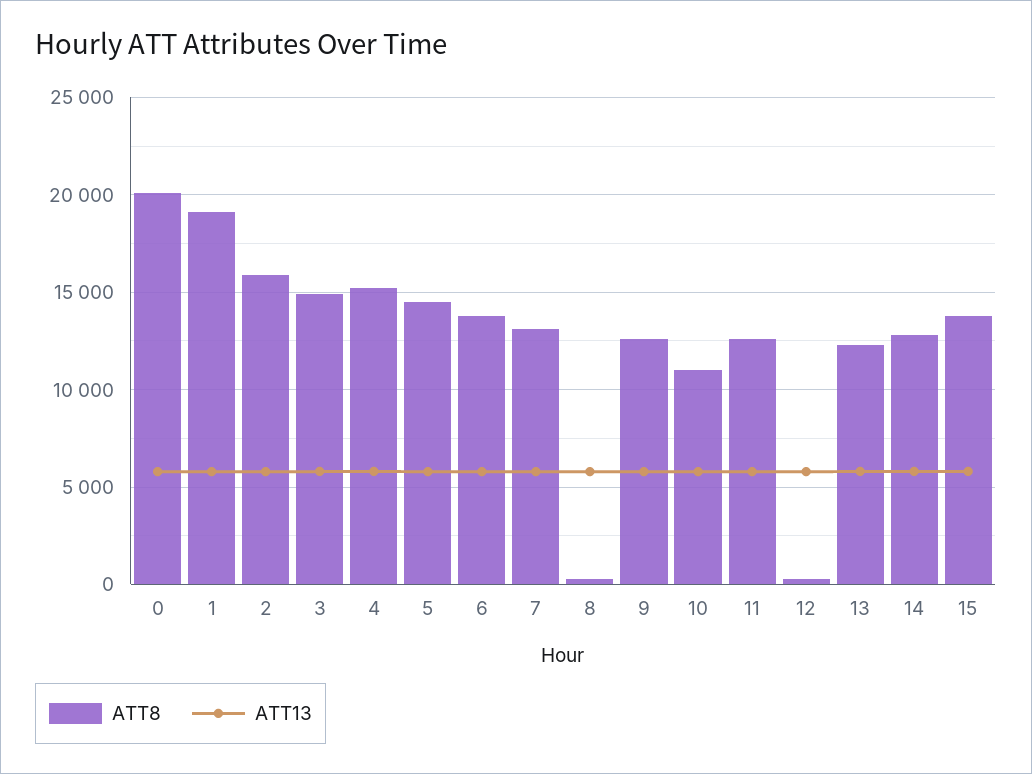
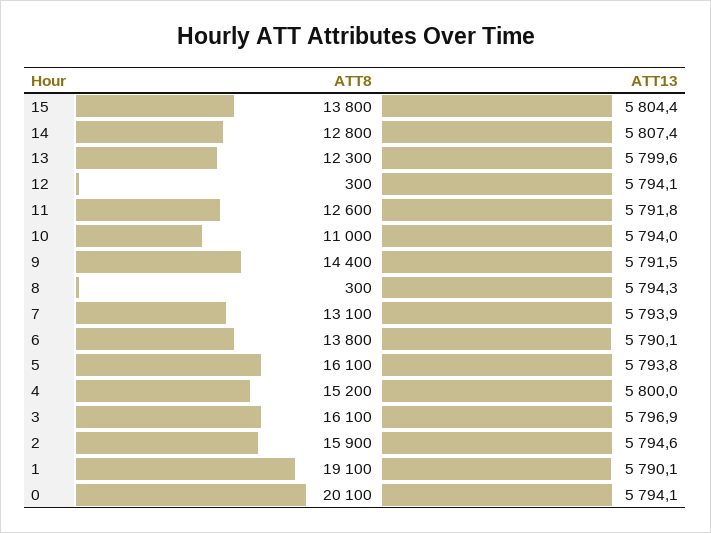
  {
    "ATT8": {
      "0": 20100,
      "1": 19100,
      "2": 15900,
-     "3": 15000,
+     "3": 16100,
      "4": 15200,
-     "5": 14500,
+     "5": 16100,
      "6": 13800,
      "7": 13100,
      "8": 300,
-     "9": 12500,
+     "9": 14400,
      "10": 11000,
      "11": 12600,
      "12": 300,
      "13": 12300,
      "14": 12800,
      "15": 13800
    },
    "ATT13": {
      "0": 5794.1,
      "1": 5790.1,
      "2": 5794.6,
      "3": 5796.9,
      "4": 5800,
      "5": 5793.8,
      "6": 5790.1,
      "7": 5793.9,
      "8": 5794.3,
      "9": 5791.5,
      "10": 5794,
      "11": 5791.8,
      "12": 5794.1,
      "13": 5799.6,
      "14": 5807.4,
      "15": 5804.4
    }
  }

